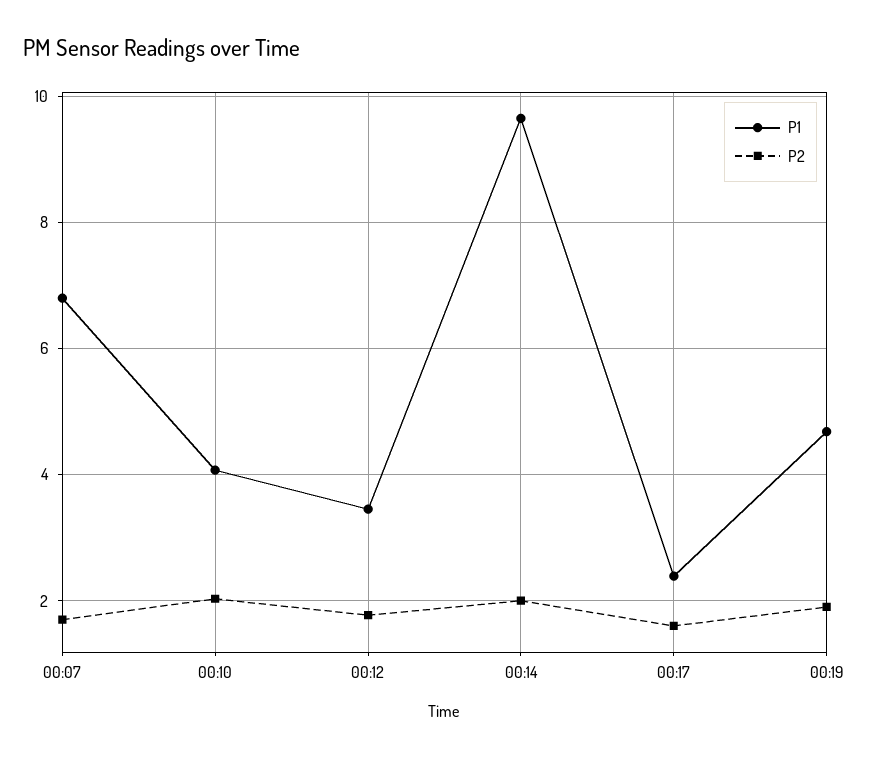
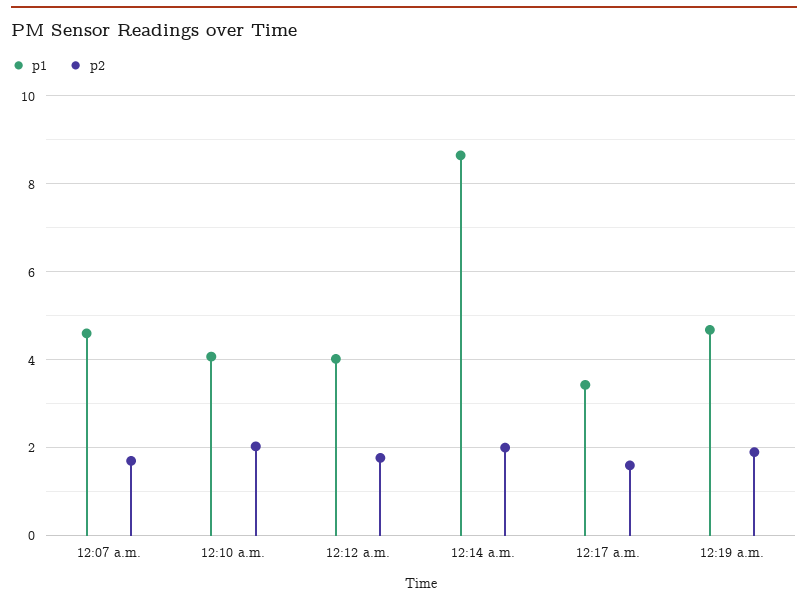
  {
    "P1": {
-     "00:07": 6.8,
+     "00:07": 4.6,
      "00:10": 4,
-     "00:12": 3.4,
+     "00:12": 4,
-     "00:14": 9.6,
+     "00:14": 8.6,
-     "00:17": 2.4,
+     "00:17": 3.4,
      "00:19": 4.6
    },
    "P2": {
      "00:07": 1.8,
      "00:10": 2,
      "00:12": 1.8,
      "00:14": 2,
      "00:17": 1.6,
      "00:19": 2
    }
  }

